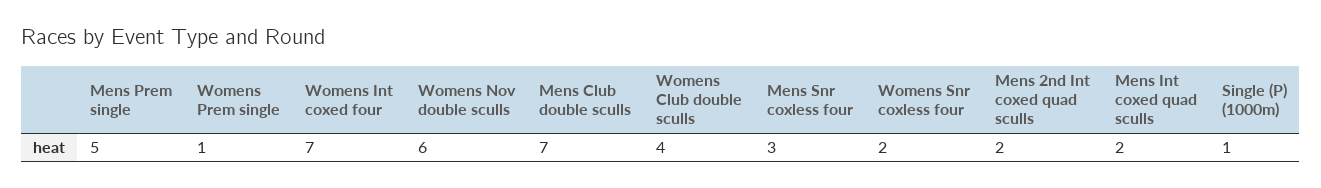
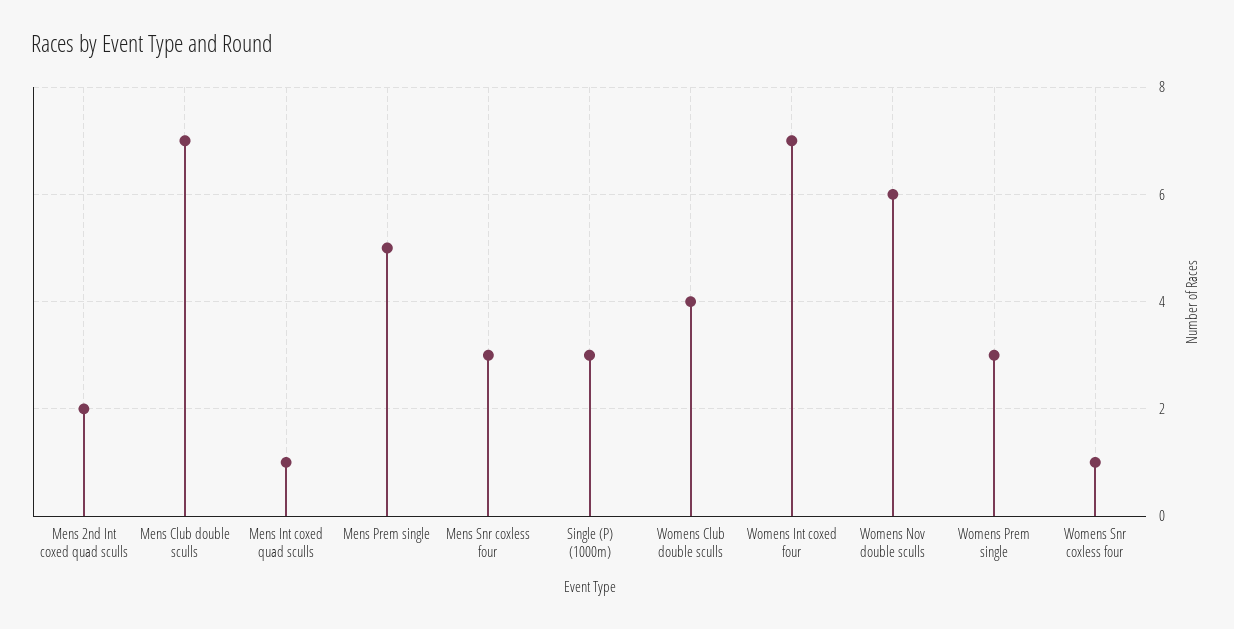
  {
    "Mens Prem single": 5,
-   "Womens Prem single": 1,
+   "Womens Prem single": 3,
    "Womens Int coxed four": 7,
    "Womens Nov double sculls": 6,
    "Mens Club double sculls": 7,
    "Womens Club double sculls": 4,
    "Mens Snr coxless four": 3,
-   "Womens Snr coxless four": 2,
+   "Womens Snr coxless four": 1,
    "Mens 2nd Int coxed quad sculls": 2,
-   "Mens Int coxed quad sculls": 2,
+   "Mens Int coxed quad sculls": 1,
-   "Single (P) (1000m)": 1
+   "Single (P) (1000m)": 3
  }

